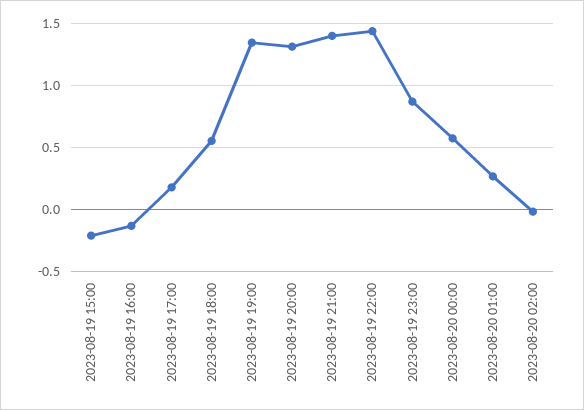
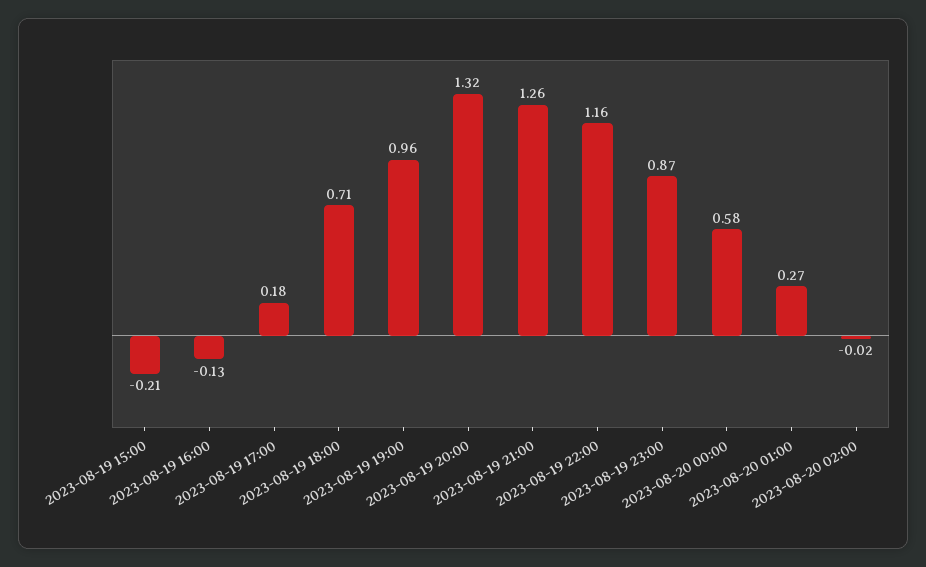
  {
    "2023-08-19 15:00": -0.21,
    "2023-08-19 16:00": -0.13,
    "2023-08-19 17:00": 0.18,
-   "2023-08-19 18:00": 0.55,
+   "2023-08-19 18:00": 0.71,
-   "2023-08-19 19:00": 1.35,
+   "2023-08-19 19:00": 0.96,
    "2023-08-19 20:00": 1.32,
-   "2023-08-19 21:00": 1.4,
+   "2023-08-19 21:00": 1.26,
-   "2023-08-19 22:00": 1.45,
+   "2023-08-19 22:00": 1.16,
    "2023-08-19 23:00": 0.87,
    "2023-08-20 00:00": 0.58,
    "2023-08-20 01:00": 0.27,
    "2023-08-20 02:00": -0.02
  }

